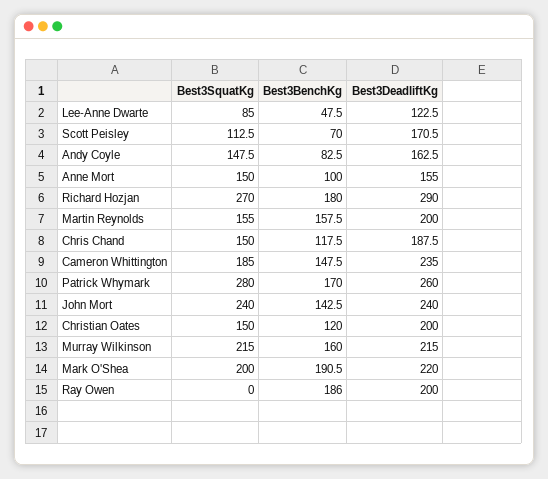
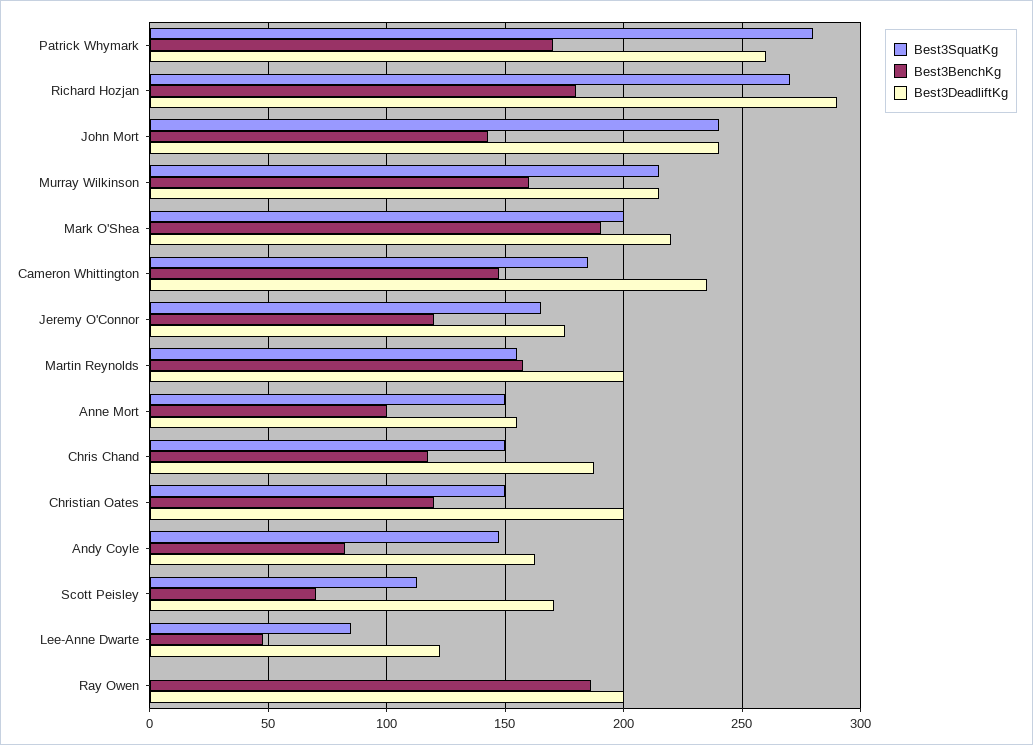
  {
    "Best3SquatKg": {
      "Lee-Anne Dwarte": 85,
      "Scott Peisley": 112.5,
      "Andy Coyle": 147.5,
      "Anne Mort": 150,
      "Richard Hozjan": 270,
      "Martin Reynolds": 155,
      "Chris Chand": 150,
      "Cameron Whittington": 185,
      "Patrick Whymark": 280,
      "John Mort": 240,
      "Christian Oates": 150,
      "Murray Wilkinson": 215,
      "Mark O'Shea": 200,
-     "Ray Owen": 0
+     "Ray Owen": 0,
+     "Jeremy O'Connor": 165
    },
    "Best3BenchKg": {
      "Lee-Anne Dwarte": 47.5,
      "Scott Peisley": 70,
      "Andy Coyle": 82.5,
      "Anne Mort": 100,
      "Richard Hozjan": 180,
      "Martin Reynolds": 157.5,
      "Chris Chand": 117.5,
      "Cameron Whittington": 147.5,
      "Patrick Whymark": 170,
      "John Mort": 142.5,
      "Christian Oates": 120,
      "Murray Wilkinson": 160,
      "Mark O'Shea": 190.5,
-     "Ray Owen": 186
+     "Ray Owen": 186,
+     "Jeremy O'Connor": 120
    },
    "Best3DeadliftKg": {
      "Lee-Anne Dwarte": 122.5,
      "Scott Peisley": 170.5,
      "Andy Coyle": 162.5,
      "Anne Mort": 155,
      "Richard Hozjan": 290,
      "Martin Reynolds": 200,
      "Chris Chand": 187.5,
      "Cameron Whittington": 235,
      "Patrick Whymark": 260,
      "John Mort": 240,
      "Christian Oates": 200,
      "Murray Wilkinson": 215,
      "Mark O'Shea": 220,
-     "Ray Owen": 200
+     "Ray Owen": 200,
+     "Jeremy O'Connor": 175
    }
  }

